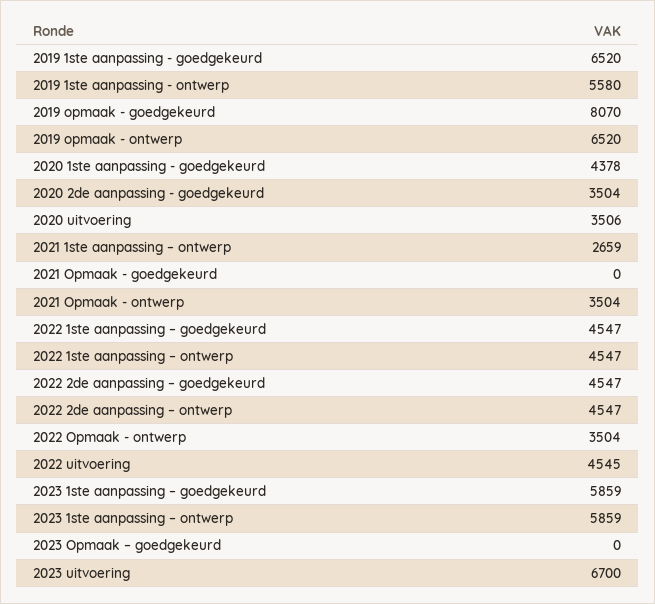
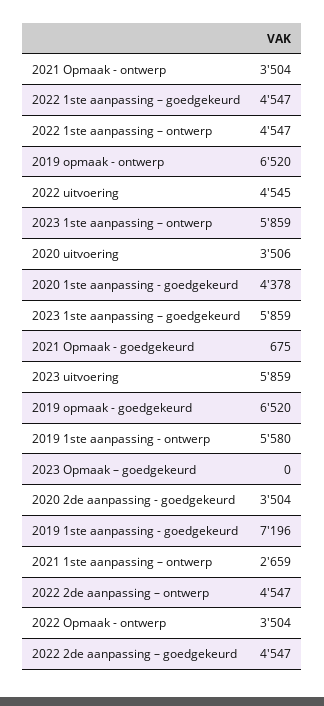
  {
-   "2019 1ste aanpassing - goedgekeurd": 6520,
+   "2019 1ste aanpassing - goedgekeurd": 7196,
    "2019 1ste aanpassing - ontwerp": 5580,
-   "2019 opmaak - goedgekeurd": 8070,
+   "2019 opmaak - goedgekeurd": 6520,
    "2019 opmaak - ontwerp": 6520,
    "2020 1ste aanpassing - goedgekeurd": 4378,
    "2020 2de aanpassing - goedgekeurd": 3504,
    "2020 uitvoering": 3506,
    "2021 1ste aanpassing – ontwerp": 2659,
-   "2021 Opmaak - goedgekeurd": 0,
+   "2021 Opmaak - goedgekeurd": 675,
    "2021 Opmaak - ontwerp": 3504,
    "2022 1ste aanpassing – goedgekeurd": 4547,
    "2022 1ste aanpassing – ontwerp": 4547,
    "2022 2de aanpassing – goedgekeurd": 4547,
    "2022 2de aanpassing – ontwerp": 4547,
    "2022 Opmaak - ontwerp": 3504,
    "2022 uitvoering": 4545,
    "2023 1ste aanpassing – goedgekeurd": 5859,
    "2023 1ste aanpassing – ontwerp": 5859,
    "2023 Opmaak – goedgekeurd": 0,
-   "2023 uitvoering": 6700
+   "2023 uitvoering": 5859
  }

